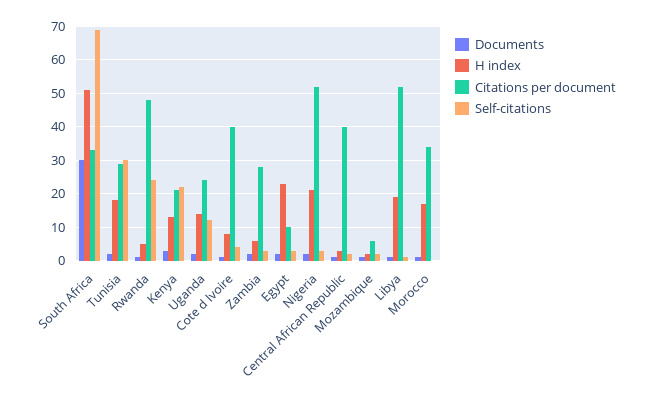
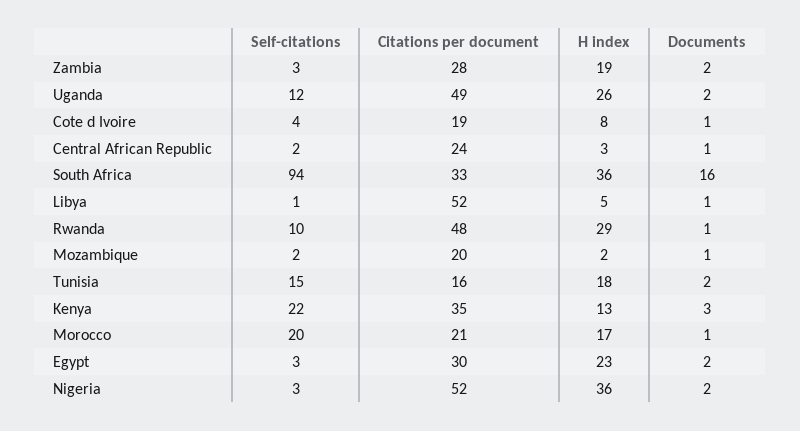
  {
    "Documents": {
-     "South Africa": 30,
+     "South Africa": 16,
      "Tunisia": 2,
      "Rwanda": 1,
      "Kenya": 3,
      "Uganda": 2,
      "Cote d Ivoire": 1,
      "Zambia": 2,
      "Egypt": 2,
      "Nigeria": 2,
      "Central African Republic": 1,
      "Mozambique": 1,
      "Libya": 1,
      "Morocco": 1
    },
    "H index": {
-     "South Africa": 50,
+     "South Africa": 36,
      "Tunisia": 18,
-     "Rwanda": 5,
+     "Rwanda": 29,
      "Kenya": 13,
-     "Uganda": 15,
+     "Uganda": 26,
      "Cote d Ivoire": 8,
-     "Zambia": 5,
+     "Zambia": 19,
      "Egypt": 23,
-     "Nigeria": 20,
+     "Nigeria": 36,
      "Central African Republic": 3,
      "Mozambique": 2,
-     "Libya": 20,
+     "Libya": 5,
      "Morocco": 17
    },
    "Citations per document": {
      "South Africa": 33,
-     "Tunisia": 30,
+     "Tunisia": 16,
      "Rwanda": 48,
-     "Kenya": 20,
+     "Kenya": 35,
-     "Uganda": 25,
+     "Uganda": 49,
-     "Cote d Ivoire": 40,
+     "Cote d Ivoire": 19,
      "Zambia": 28,
-     "Egypt": 10,
+     "Egypt": 30,
      "Nigeria": 52,
-     "Central African Republic": 40,
+     "Central African Republic": 24,
-     "Mozambique": 5,
+     "Mozambique": 20,
      "Libya": 52,
-     "Morocco": 35
+     "Morocco": 21
    },
    "Self-citations": {
-     "South Africa": 70,
+     "South Africa": 94,
-     "Tunisia": 30,
+     "Tunisia": 15,
-     "Rwanda": 25,
+     "Rwanda": 10,
      "Kenya": 22,
      "Uganda": 12,
      "Cote d Ivoire": 4,
      "Zambia": 3,
      "Egypt": 3,
      "Nigeria": 3,
      "Central African Republic": 2,
      "Mozambique": 2,
      "Libya": 1,
-     "Morocco": 0
+     "Morocco": 20
    }
  }

